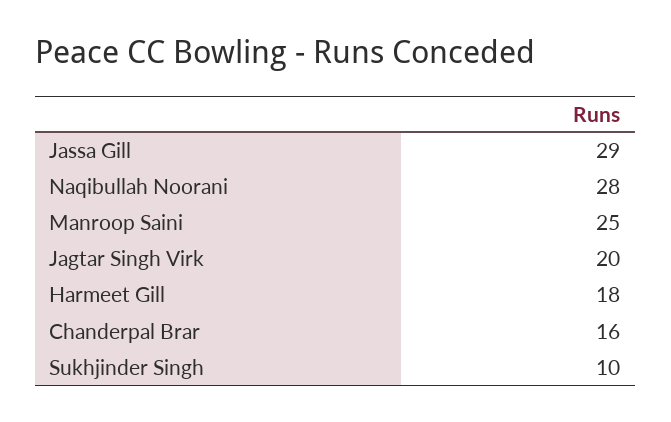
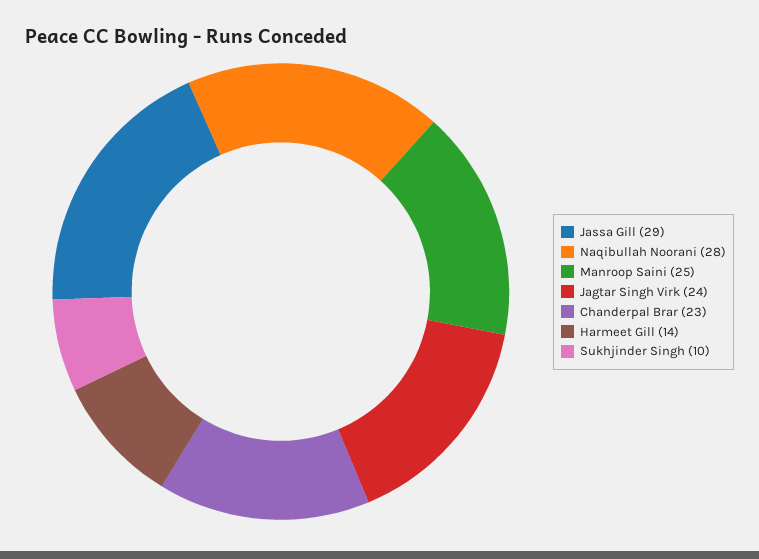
  {
    "Jassa Gill": 29,
    "Naqibullah Noorani": 28,
    "Manroop Saini": 25,
-   "Jagtar Singh Virk": 20,
+   "Jagtar Singh Virk": 24,
-   "Harmeet Gill": 18,
+   "Harmeet Gill": 14,
-   "Chanderpal Brar": 16,
+   "Chanderpal Brar": 23,
    "Sukhjinder Singh": 10
  }

